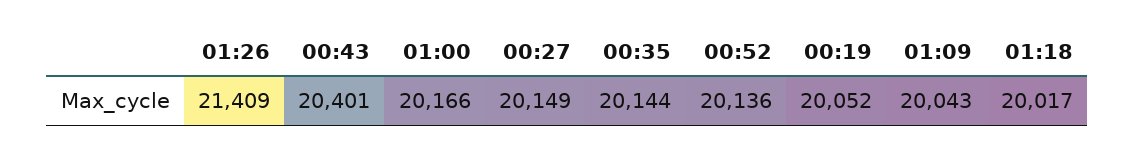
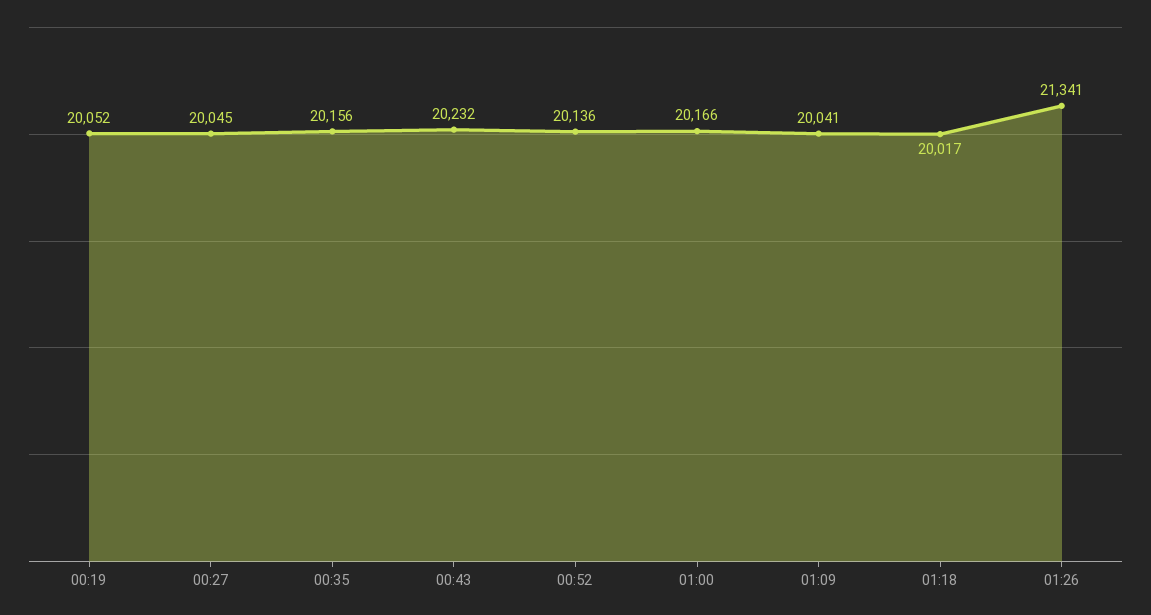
  {
-   "01:26": 21409,
+   "01:26": 21341,
-   "00:43": 20401,
+   "00:43": 20232,
    "01:00": 20166,
-   "00:27": 20149,
+   "00:27": 20045,
-   "00:35": 20144,
+   "00:35": 20156,
    "00:52": 20136,
    "00:19": 20052,
-   "01:09": 20043,
+   "01:09": 20041,
    "01:18": 20017
  }

